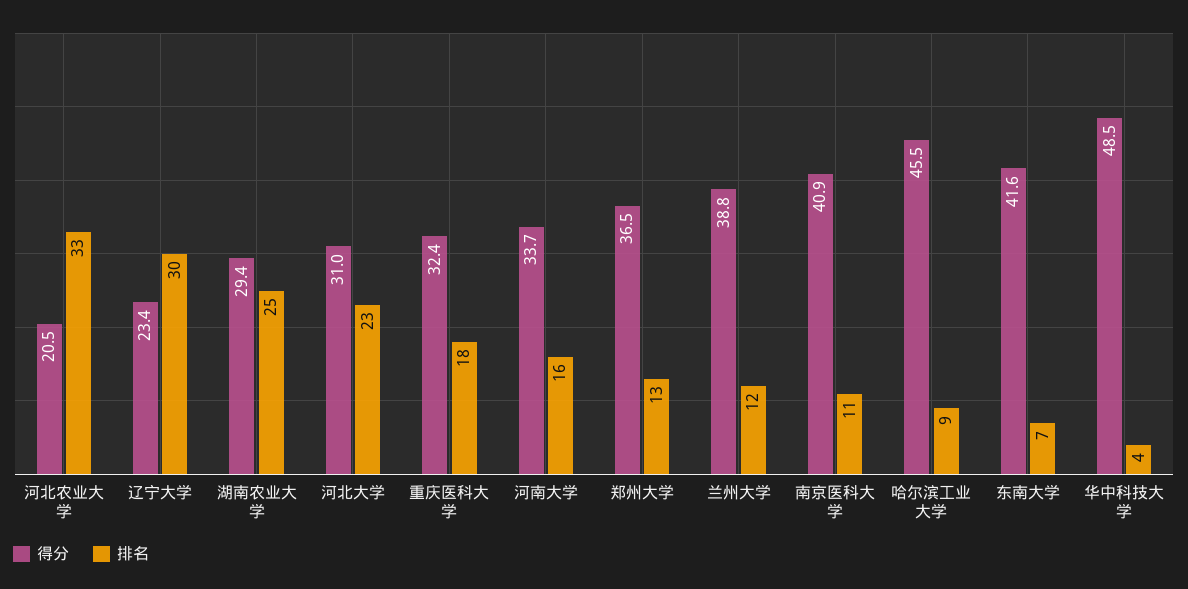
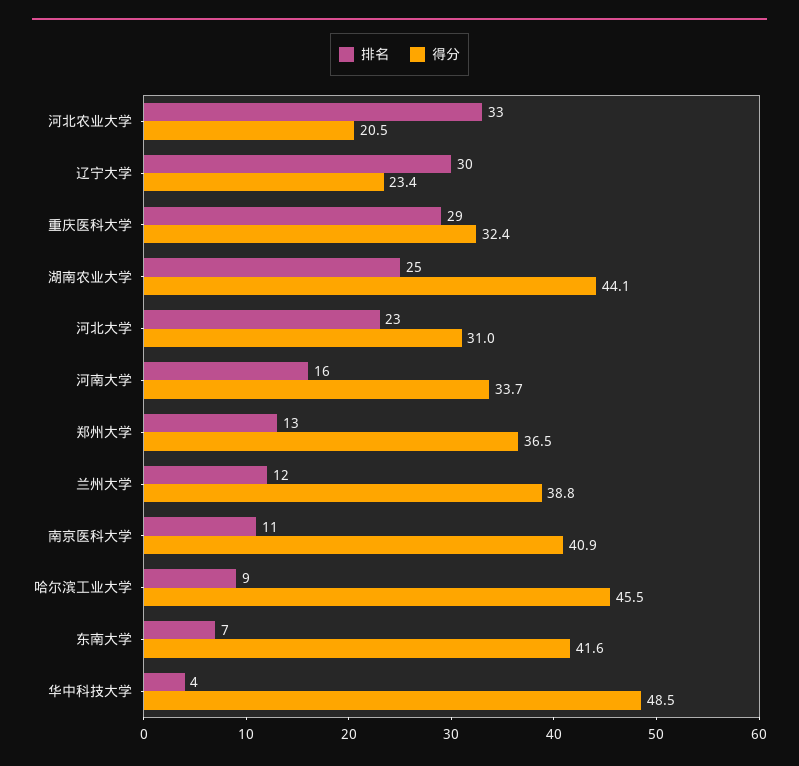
  {
    "得分": {
      "河北农业大学": 20.5,
      "辽宁大学": 23.4,
-     "湖南农业大学": 29.4,
+     "湖南农业大学": 44.1,
      "河北大学": 31,
      "重庆医科大学": 32.4,
      "河南大学": 33.7,
      "郑州大学": 36.5,
      "兰州大学": 38.8,
      "南京医科大学": 40.9,
      "哈尔滨工业大学": 45.5,
      "东南大学": 41.6,
      "华中科技大学": 48.5
    },
    "排名": {
      "河北农业大学": 33,
      "辽宁大学": 30,
      "湖南农业大学": 25,
      "河北大学": 23,
-     "重庆医科大学": 18,
+     "重庆医科大学": 29,
      "河南大学": 16,
      "郑州大学": 13,
      "兰州大学": 12,
      "南京医科大学": 11,
      "哈尔滨工业大学": 9,
      "东南大学": 7,
      "华中科技大学": 4
    }
  }

